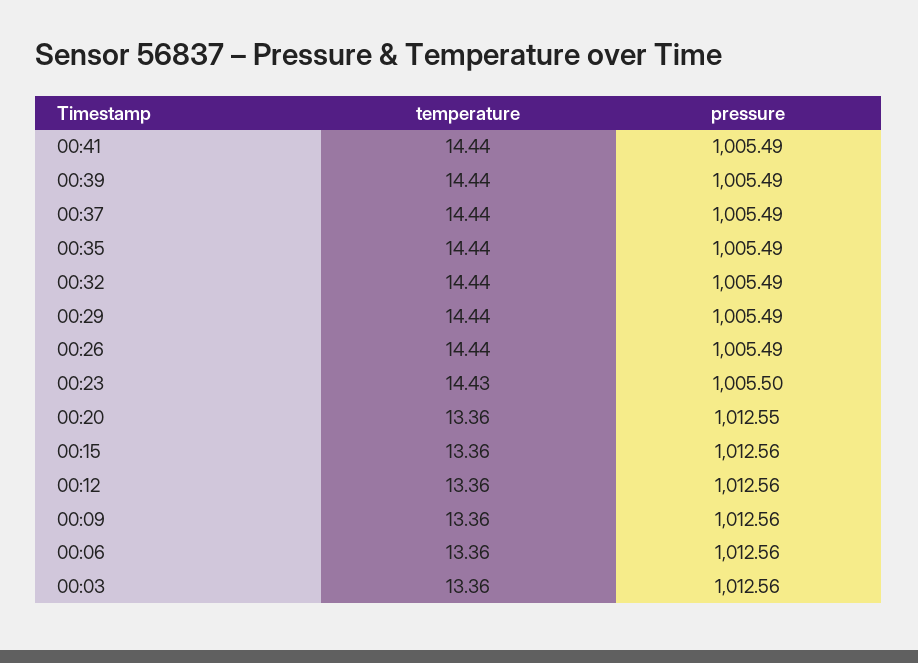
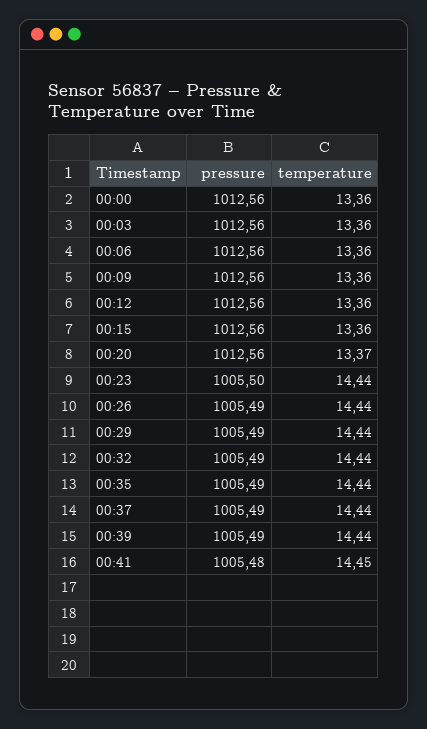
  {
    "temperature": {
-     "00:41": 14.44,
+     "00:41": 14.45,
      "00:39": 14.44,
      "00:37": 14.44,
      "00:35": 14.44,
      "00:32": 14.44,
      "00:29": 14.44,
      "00:26": 14.44,
-     "00:23": 14.43,
+     "00:23": 14.44,
-     "00:20": 13.36,
+     "00:20": 13.37,
      "00:15": 13.36,
      "00:12": 13.36,
      "00:09": 13.36,
      "00:06": 13.36,
-     "00:03": 13.36
+     "00:03": 13.36,
+     "00:00": 13.36
    },
    "pressure": {
-     "00:41": 1005.49,
+     "00:41": 1005.48,
      "00:39": 1005.49,
      "00:37": 1005.49,
      "00:35": 1005.49,
      "00:32": 1005.49,
      "00:29": 1005.49,
      "00:26": 1005.49,
      "00:23": 1005.5,
-     "00:20": 1012.55,
+     "00:20": 1012.56,
      "00:15": 1012.56,
      "00:12": 1012.56,
      "00:09": 1012.56,
      "00:06": 1012.56,
-     "00:03": 1012.56
+     "00:03": 1012.56,
+     "00:00": 1012.56
    }
  }

